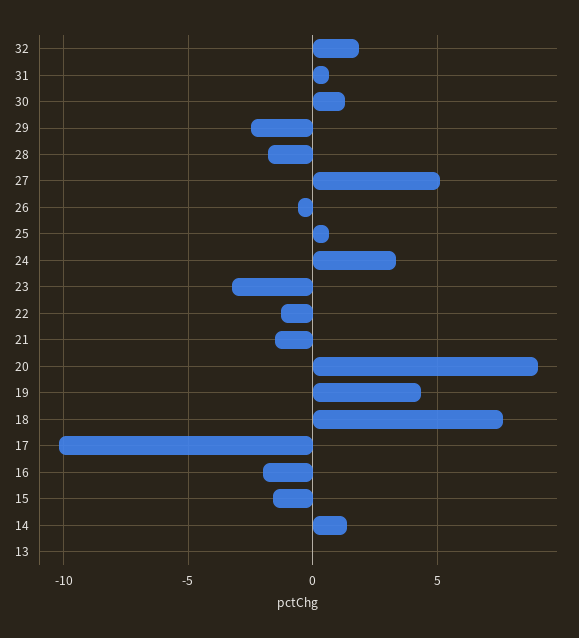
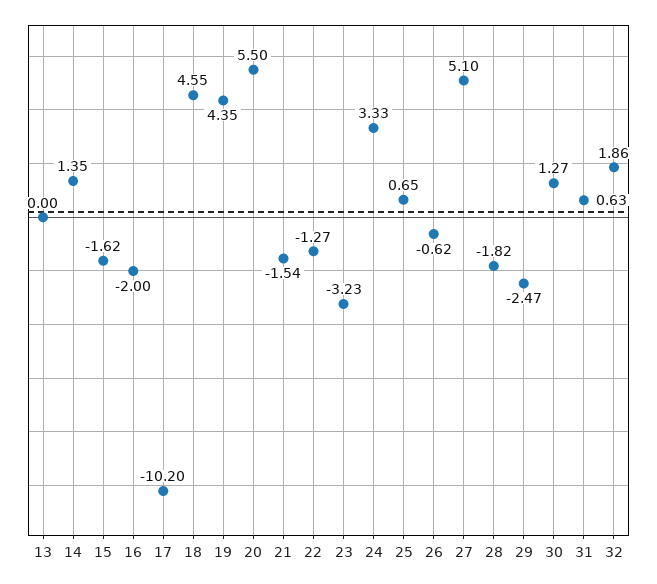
  {
    "32": 1.86,
    "31": 0.63,
    "30": 1.27,
    "29": -2.47,
    "28": -1.82,
    "27": 5.1,
    "26": -0.62,
    "25": 0.65,
    "24": 3.33,
    "23": -3.23,
    "22": -1.27,
    "21": -1.54,
-   "20": 9,
+   "20": 5.5,
    "19": 4.35,
-   "18": 7.5,
+   "18": 4.55,
    "17": -10.2,
    "16": -2,
    "15": -1.62,
    "14": 1.35,
    "13": 0
  }

